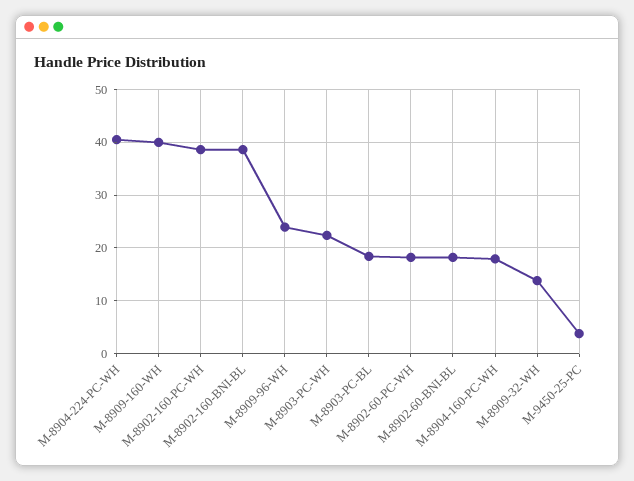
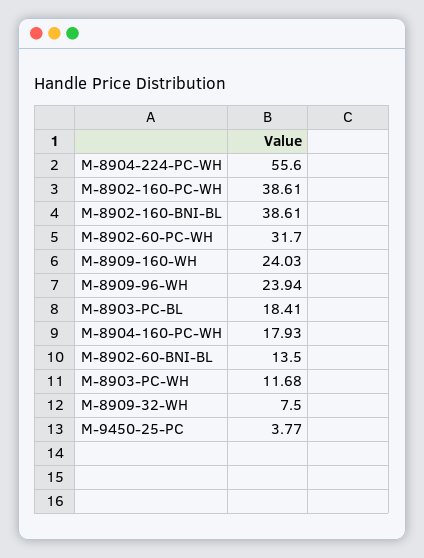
  {
-   "M-8904-224-PC-WH": 40,
+   "M-8904-224-PC-WH": 55.6,
-   "M-8909-160-WH": 40,
+   "M-8909-160-WH": 24.03,
    "M-8902-160-PC-WH": 38.61,
    "M-8902-160-BNI-BL": 38.61,
    "M-8909-96-WH": 23.94,
-   "M-8903-PC-WH": 22,
+   "M-8903-PC-WH": 11.68,
    "M-8903-PC-BL": 18.41,
-   "M-8902-60-PC-WH": 18,
+   "M-8902-60-PC-WH": 31.7,
-   "M-8902-60-BNI-BL": 18,
+   "M-8902-60-BNI-BL": 13.5,
    "M-8904-160-PC-WH": 17.93,
-   "M-8909-32-WH": 14,
+   "M-8909-32-WH": 7.5,
    "M-9450-25-PC": 3.77
  }

